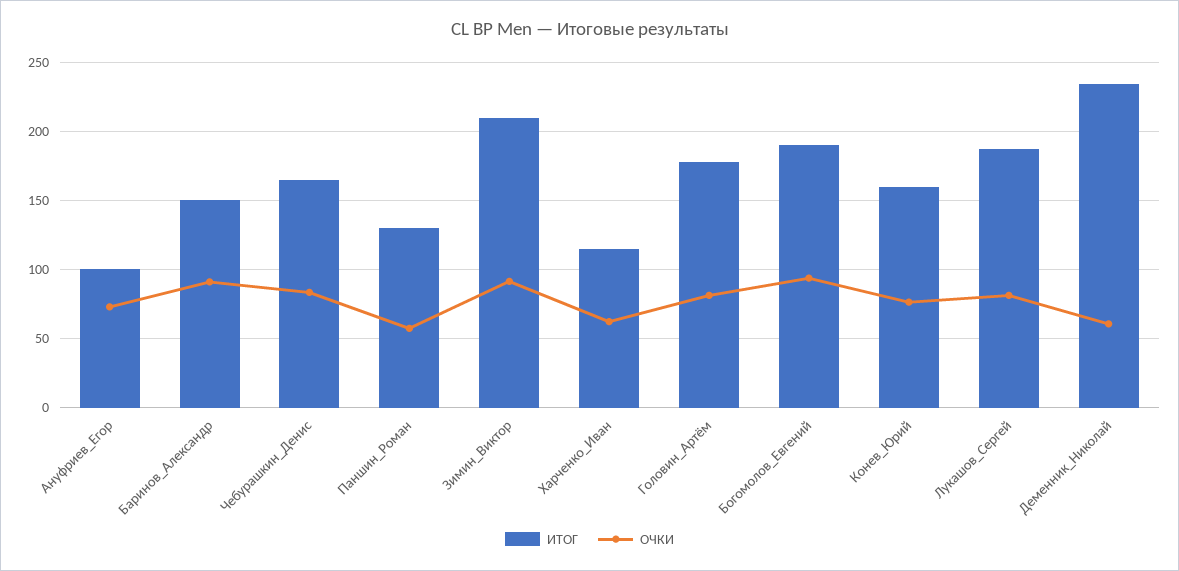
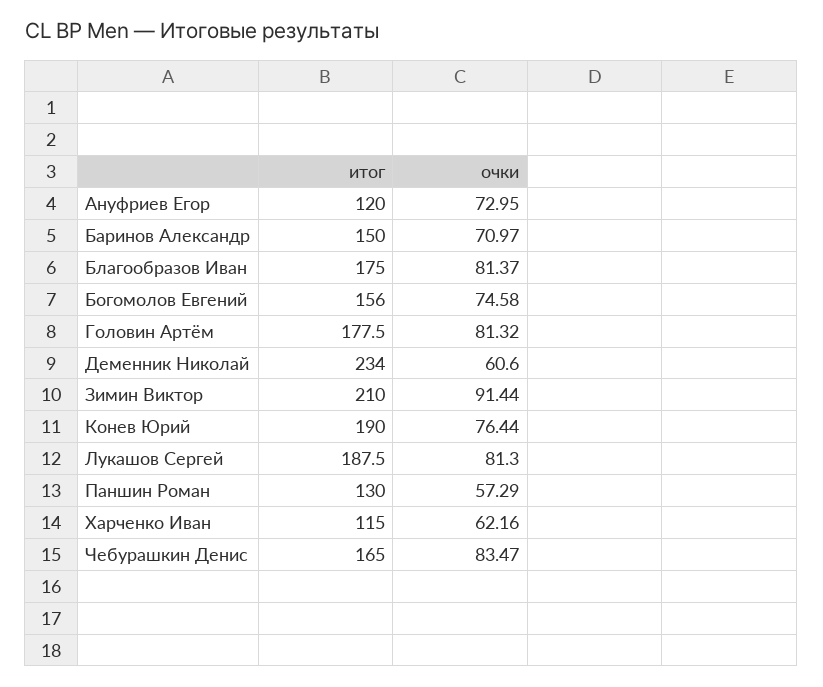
  {
    "ИТОГ": {
-     "Ануфриев_Егор": 100,
+     "Ануфриев_Егор": 120,
      "Баринов_Александр": 150,
      "Чебурашкин_Денис": 165,
      "Паншин_Роман": 130,
      "Зимин_Виктор": 210,
      "Харченко_Иван": 115,
      "Головин_Артём": 177.5,
-     "Богомолов_Евгений": 190,
+     "Богомолов_Евгений": 156,
-     "Конев_Юрий": 160,
+     "Конев_Юрий": 190,
      "Лукашов_Сергей": 187.5,
-     "Деменник_Николай": 234
+     "Деменник_Николай": 234,
+     "Благообразов Иван": 175
    },
    "ОЧКИ": {
      "Ануфриев_Егор": 72.95,
-     "Баринов_Александр": 90,
+     "Баринов_Александр": 70.97,
      "Чебурашкин_Денис": 83.47,
      "Паншин_Роман": 57.29,
      "Зимин_Виктор": 91.44,
      "Харченко_Иван": 62.16,
      "Головин_Артём": 81.32,
-     "Богомолов_Евгений": 95,
+     "Богомолов_Евгений": 74.58,
      "Конев_Юрий": 76.44,
      "Лукашов_Сергей": 81.3,
-     "Деменник_Николай": 60.6
+     "Деменник_Николай": 60.6,
+     "Благообразов Иван": 81.37
    }
  }

